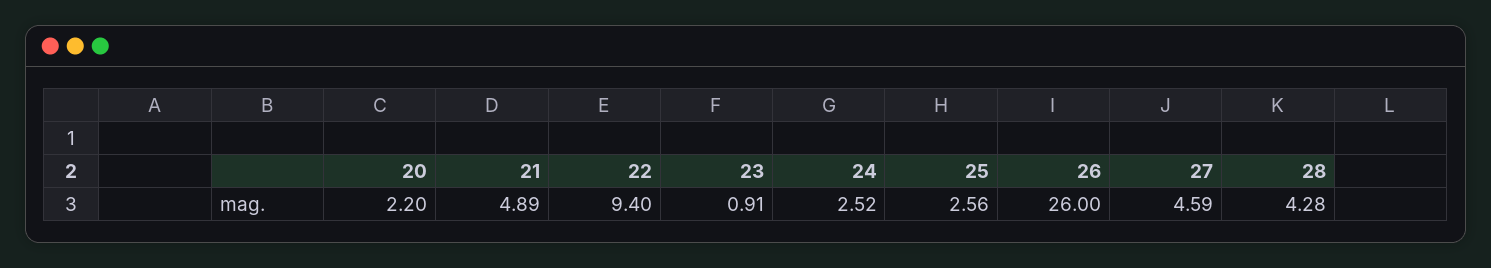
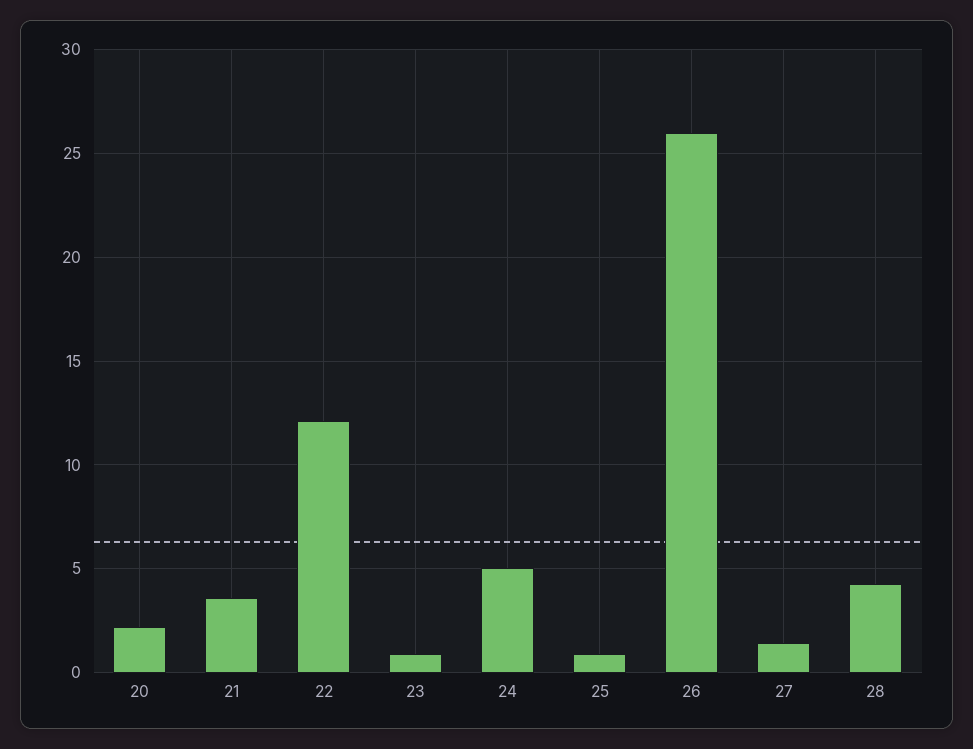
  {
    "20": 2.2,
-   "21": 4.89,
+   "21": 3.5,
-   "22": 9.4,
+   "22": 12,
    "23": 0.91,
-   "24": 2.52,
+   "24": 5,
-   "25": 2.56,
+   "25": 1,
    "26": 26,
-   "27": 4.59,
+   "27": 1.5,
    "28": 4.28
  }

